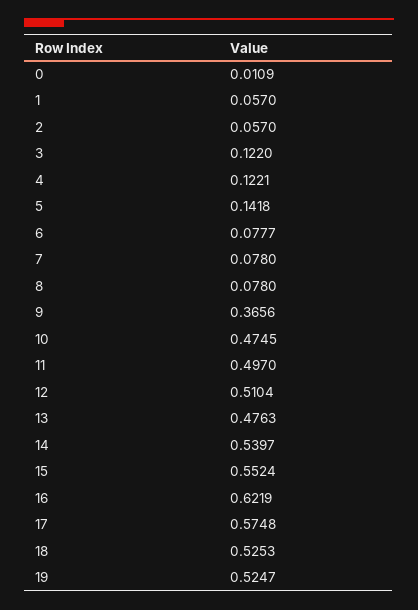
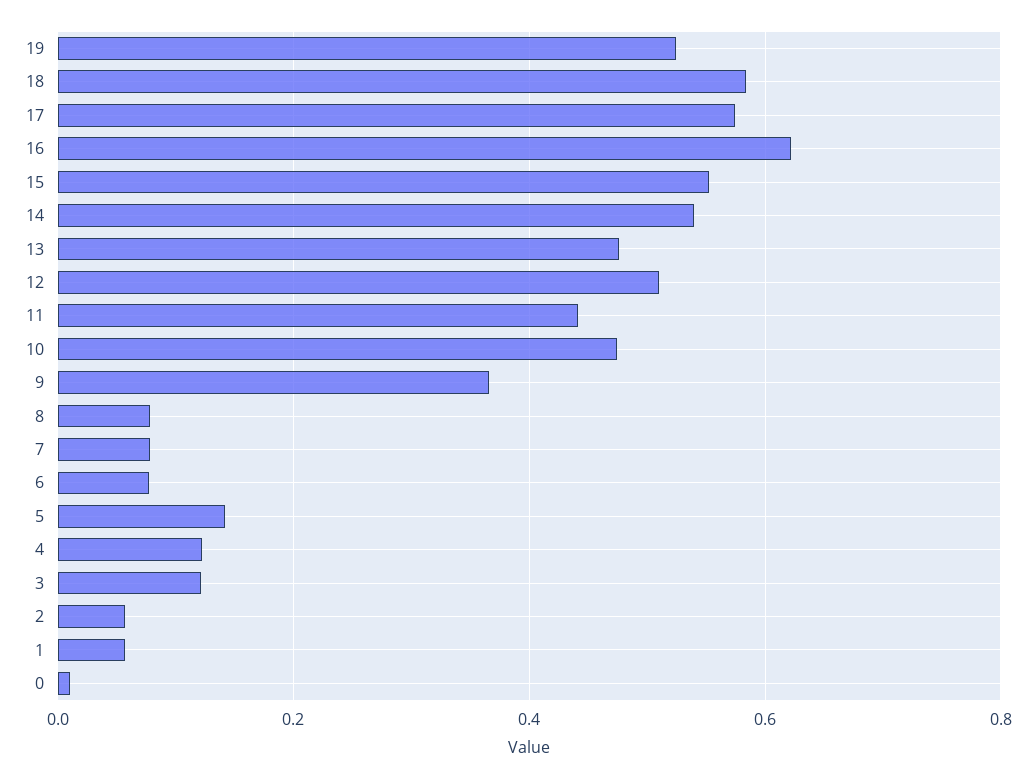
  {
    "0": 0.0109,
    "1": 0.057,
    "2": 0.057,
    "3": 0.122,
    "4": 0.1221,
    "5": 0.1418,
    "6": 0.0777,
    "7": 0.078,
    "8": 0.078,
    "9": 0.3656,
    "10": 0.4745,
-   "11": 0.497,
+   "11": 0.44,
    "12": 0.5104,
    "13": 0.4763,
    "14": 0.5397,
    "15": 0.5524,
    "16": 0.6219,
    "17": 0.5748,
-   "18": 0.5253,
+   "18": 0.58,
    "19": 0.5247
  }

